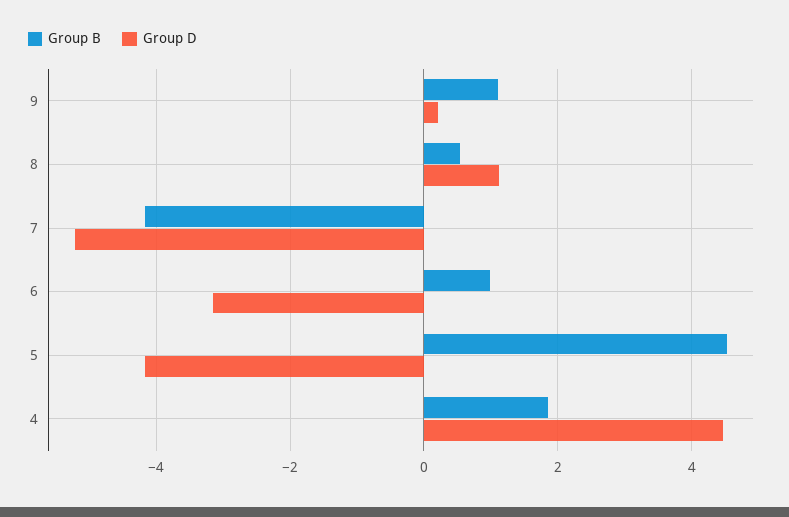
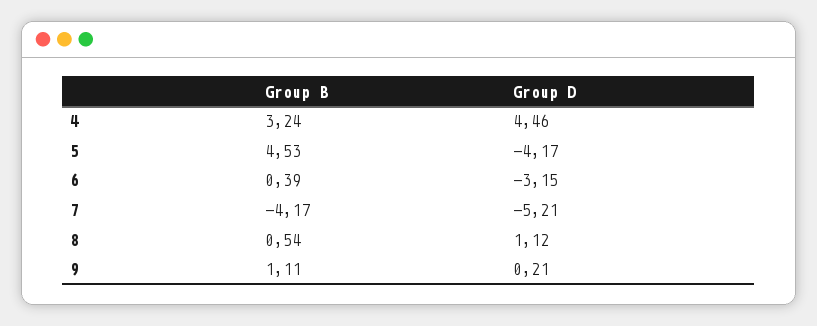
  {
    "Group B": {
      "9": 1.11,
      "8": 0.54,
      "7": -4.17,
-     "6": 1,
+     "6": 0.39,
      "5": 4.53,
-     "4": 1.8
+     "4": 3.24
    },
    "Group D": {
      "9": 0.21,
      "8": 1.12,
      "7": -5.21,
      "6": -3.15,
      "5": -4.17,
      "4": 4.46
    }
  }

